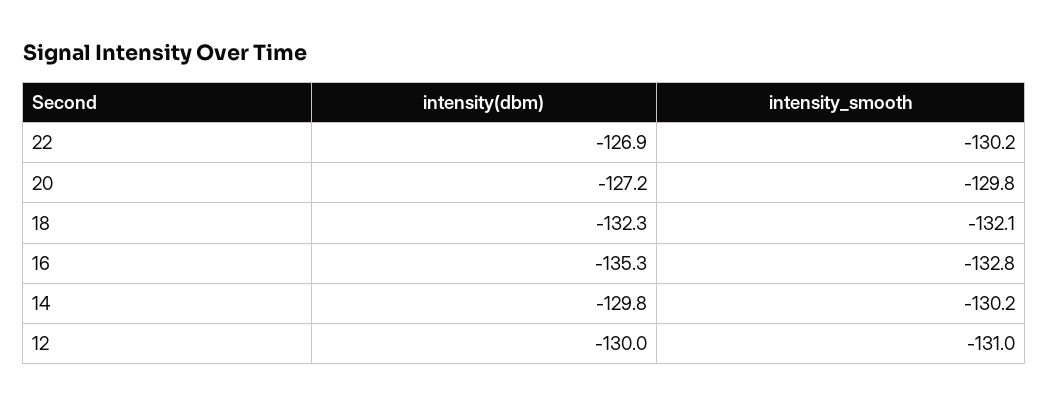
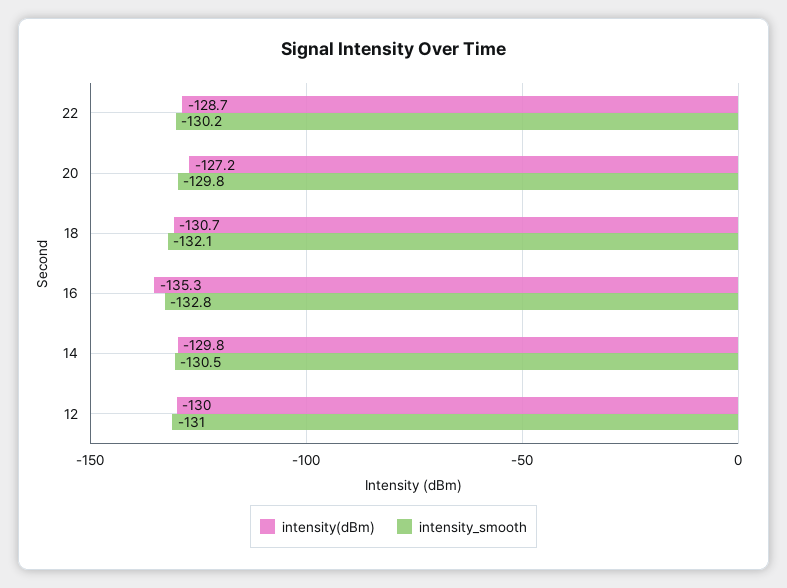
  {
    "intensity(dbm)": {
-     "22": -126.9,
+     "22": -128.7,
      "20": -127.2,
-     "18": -132.3,
+     "18": -130.7,
      "16": -135.3,
      "14": -129.8,
      "12": -130
    },
    "intensity_smooth": {
      "22": -130.2,
      "20": -129.8,
      "18": -132.1,
      "16": -132.8,
-     "14": -130.2,
+     "14": -130.5,
      "12": -131
    }
  }

